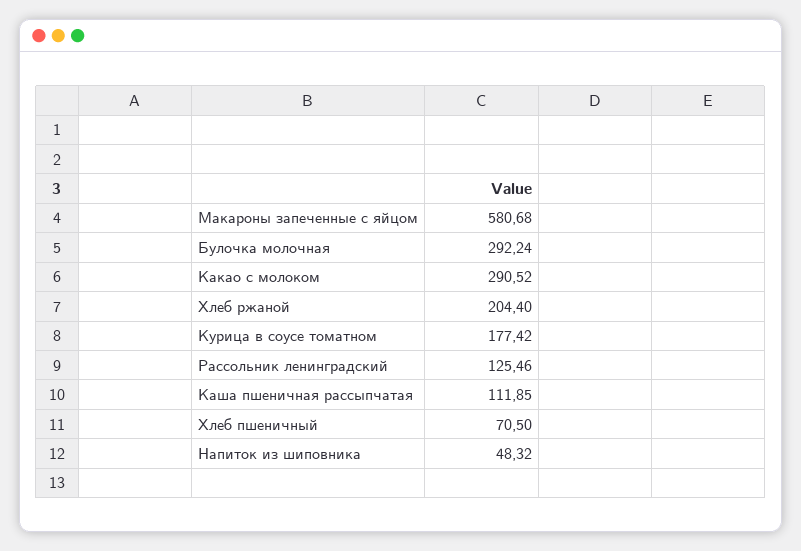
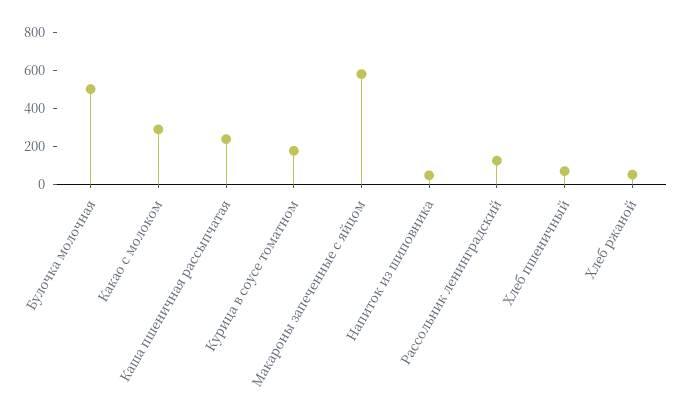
  {
    "Макароны запеченные с яйцом": 580.68,
-   "Булочка молочная": 292.24,
+   "Булочка молочная": 500,
    "Какао с молоком": 290.52,
-   "Хлеб ржаной": 204.4,
+   "Хлеб ржаной": 50,
    "Курица в соусе томатном": 177.42,
    "Рассольник ленинградский": 125.46,
-   "Каша пшеничная рассыпчатая": 111.85,
+   "Каша пшеничная рассыпчатая": 250,
    "Хлеб пшеничный": 70.5,
    "Напиток из шиповника": 48.32
  }

